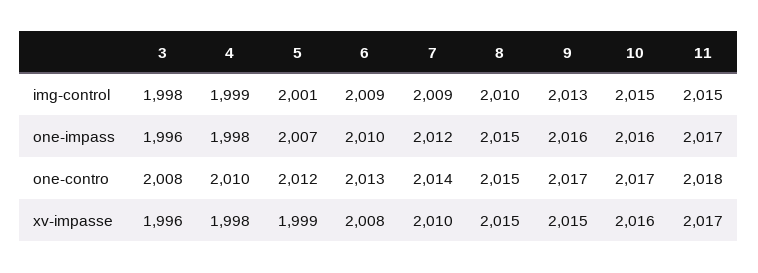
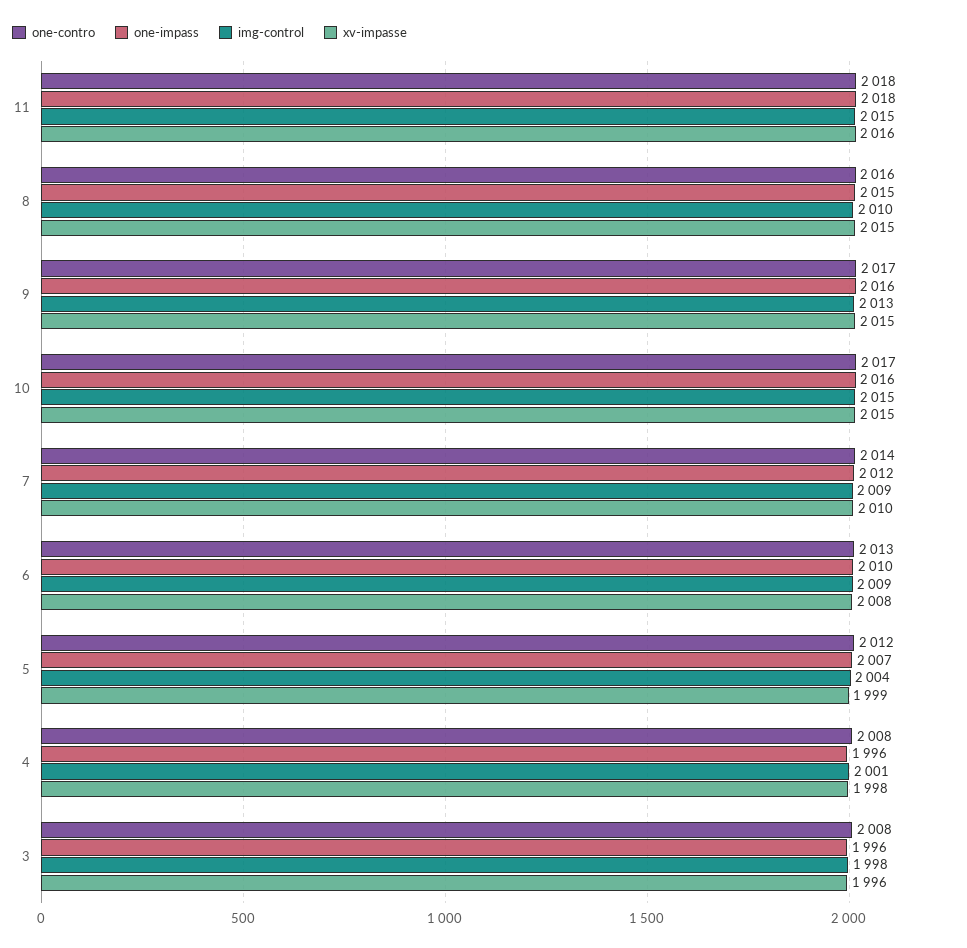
  {
    "img-control": {
      "3": 1998,
-     "4": 1999,
+     "4": 2001,
-     "5": 2001,
+     "5": 2004,
      "6": 2009,
      "7": 2009,
      "8": 2010,
      "9": 2013,
      "10": 2015,
      "11": 2015
    },
    "one-impass": {
      "3": 1996,
-     "4": 1998,
+     "4": 1996,
      "5": 2007,
      "6": 2010,
      "7": 2012,
      "8": 2015,
      "9": 2016,
      "10": 2016,
-     "11": 2017
+     "11": 2018
    },
    "one-contro": {
      "3": 2008,
-     "4": 2010,
+     "4": 2008,
      "5": 2012,
      "6": 2013,
      "7": 2014,
-     "8": 2015,
+     "8": 2016,
      "9": 2017,
      "10": 2017,
      "11": 2018
    },
    "xv-impasse": {
      "3": 1996,
      "4": 1998,
      "5": 1999,
      "6": 2008,
      "7": 2010,
      "8": 2015,
      "9": 2015,
-     "10": 2016,
+     "10": 2015,
-     "11": 2017
+     "11": 2016
    }
  }

